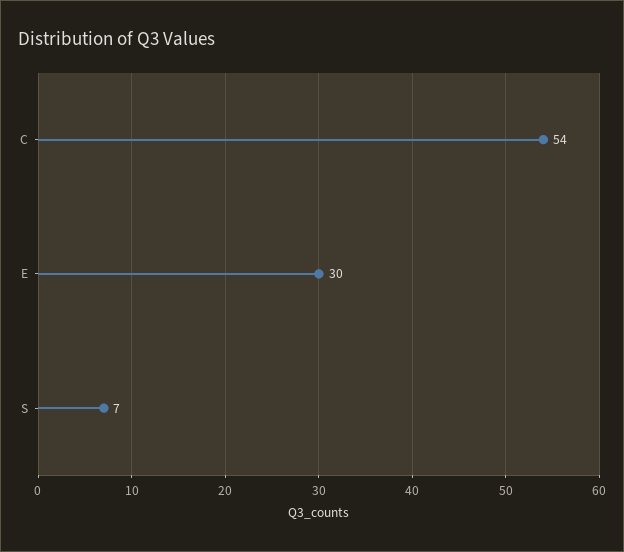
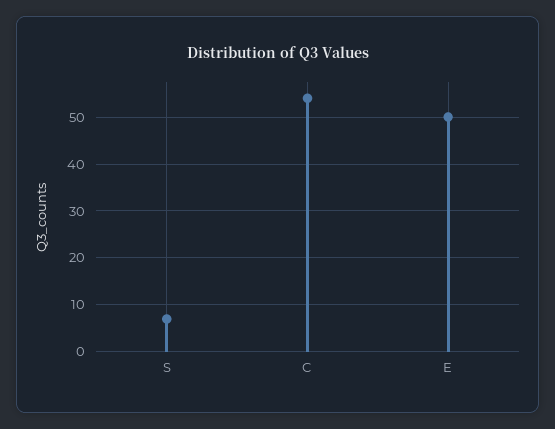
  {
    "C": 54,
-   "E": 30,
+   "E": 50,
    "S": 7
  }

